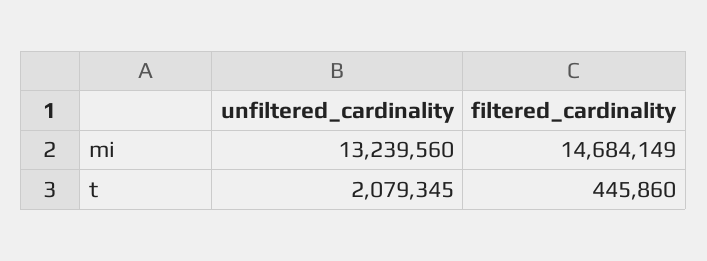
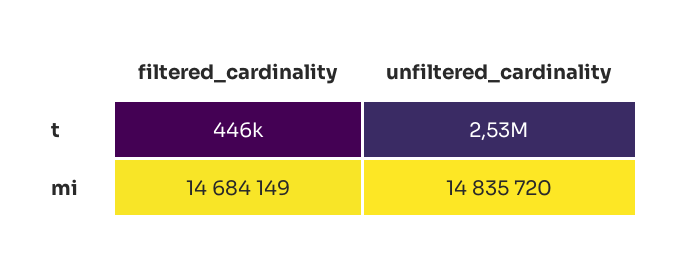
  {
    "unfiltered_cardinality": {
-     "mi": 13239560,
+     "mi": 14835720,
-     "t": 2079345
+     "t": 2530000
    },
    "filtered_cardinality": {
      "mi": 14684149,
      "t": 445860
    }
  }

